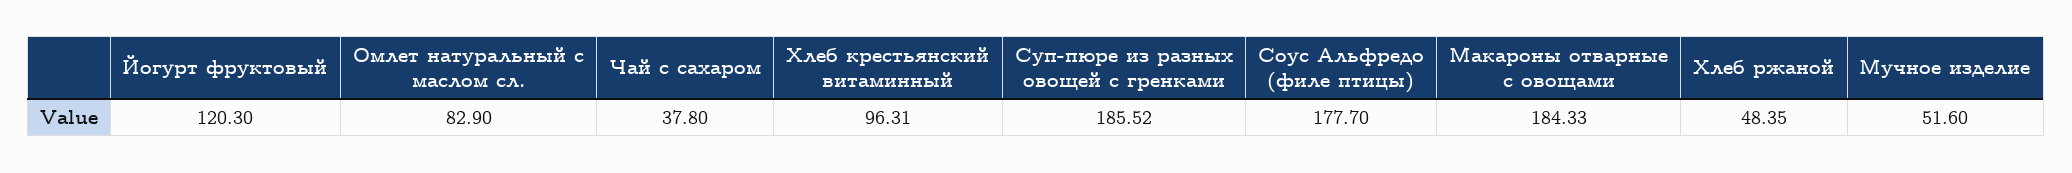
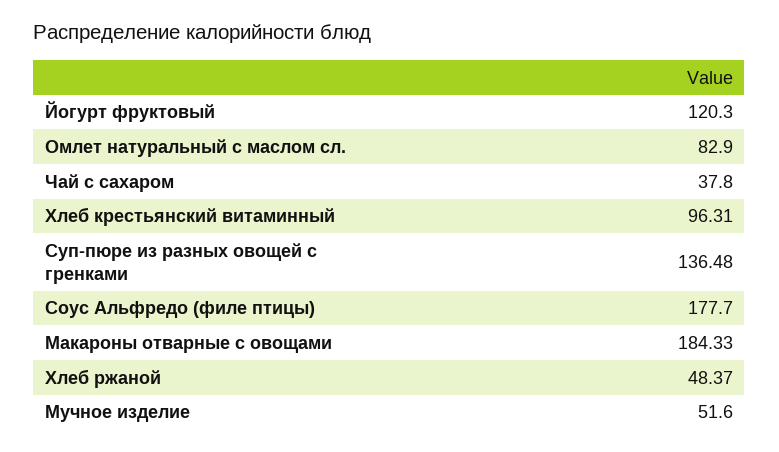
  {
    "Йогурт фруктовый": 120.3,
    "Омлет натуральный с маслом сл.": 82.9,
    "Чай с сахаром": 37.8,
    "Хлеб крестьянский витаминный": 96.31,
-   "Суп-пюре из разных овощей с гренками": 185.52,
+   "Суп-пюре из разных овощей с гренками": 136.48,
    "Соус Альфредо (филе птицы)": 177.7,
    "Макароны отварные с овощами": 184.33,
-   "Хлеб ржаной": 48.35,
+   "Хлеб ржаной": 48.37,
    "Мучное изделие": 51.6
  }

